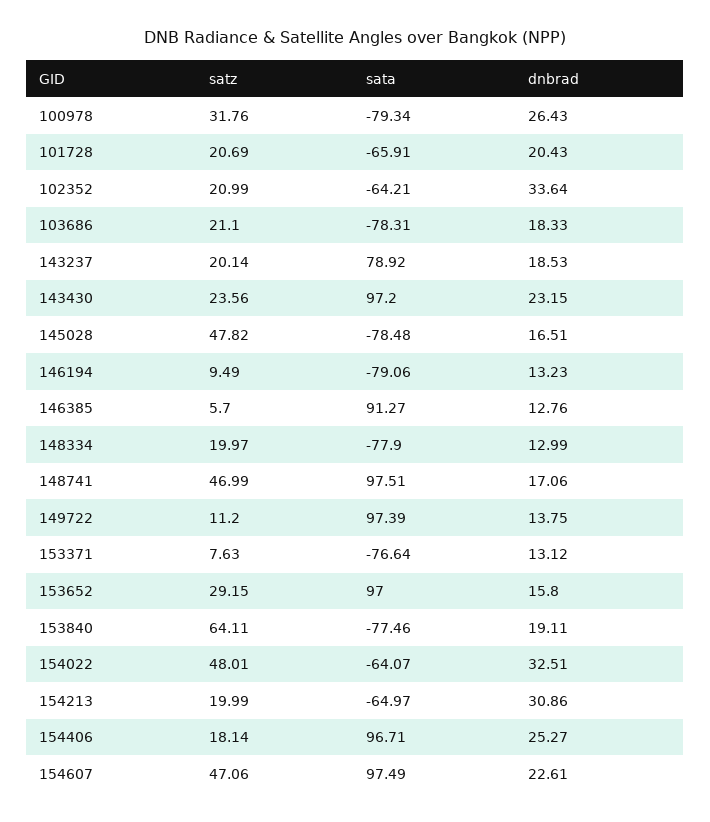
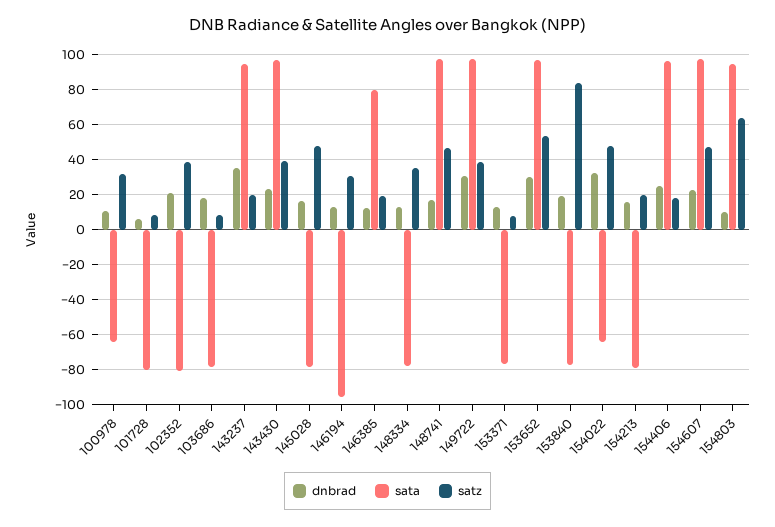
  {
    "satz": {
      "100978": 31.76,
-     "101728": 20.69,
+     "101728": 10,
-     "102352": 20.99,
+     "102352": 40,
-     "103686": 21.1,
+     "103686": 10,
      "143237": 20.14,
-     "143430": 23.56,
+     "143430": 40,
      "145028": 47.82,
-     "146194": 9.49,
+     "146194": 30,
-     "146385": 5.7,
+     "146385": 20,
-     "148334": 19.97,
+     "148334": 35,
      "148741": 46.99,
-     "149722": 11.2,
+     "149722": 40,
      "153371": 7.63,
-     "153652": 29.15,
+     "153652": 55,
-     "153840": 64.11,
+     "153840": 85,
      "154022": 48.01,
      "154213": 19.99,
      "154406": 18.14,
-     "154607": 47.06
+     "154607": 47.06,
+     "154803": 65
    },
    "sata": {
-     "100978": -79.34,
+     "100978": -65,
-     "101728": -65.91,
+     "101728": -80,
-     "102352": -64.21,
+     "102352": -80,
      "103686": -78.31,
-     "143237": 78.92,
+     "143237": 95,
      "143430": 97.2,
      "145028": -78.48,
-     "146194": -79.06,
+     "146194": -95,
-     "146385": 91.27,
+     "146385": 80,
      "148334": -77.9,
      "148741": 97.51,
      "149722": 97.39,
      "153371": -76.64,
      "153652": 97,
      "153840": -77.46,
      "154022": -64.07,
-     "154213": -64.97,
+     "154213": -80,
      "154406": 96.71,
-     "154607": 97.49
+     "154607": 97.49,
+     "154803": 95
    },
    "dnbrad": {
-     "100978": 26.43,
+     "100978": 10,
-     "101728": 20.43,
+     "101728": 5,
-     "102352": 33.64,
+     "102352": 20,
      "103686": 18.33,
-     "143237": 18.53,
+     "143237": 35,
      "143430": 23.15,
      "145028": 16.51,
      "146194": 13.23,
      "146385": 12.76,
      "148334": 12.99,
      "148741": 17.06,
-     "149722": 13.75,
+     "149722": 30,
      "153371": 13.12,
-     "153652": 15.8,
+     "153652": 30,
      "153840": 19.11,
      "154022": 32.51,
-     "154213": 30.86,
+     "154213": 15,
      "154406": 25.27,
-     "154607": 22.61
+     "154607": 22.61,
+     "154803": 10
    }
  }

